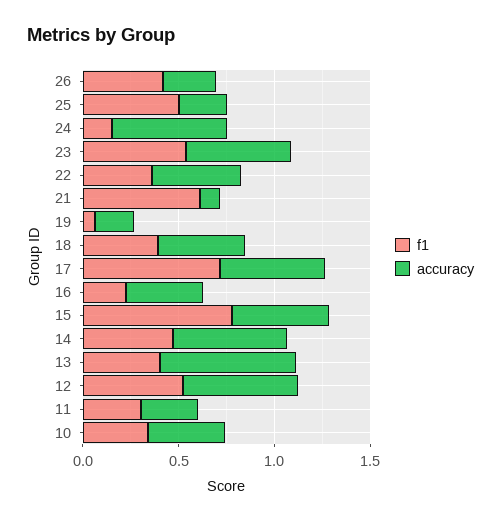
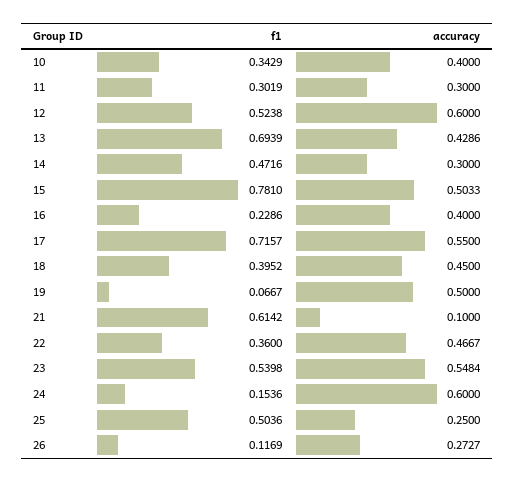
  {
    "f1": {
-     "26": 0.4,
+     "26": 0.1169,
      "25": 0.5036,
      "24": 0.1536,
      "23": 0.5398,
      "22": 0.36,
      "21": 0.6142,
      "19": 0.0667,
      "18": 0.3952,
      "17": 0.7157,
      "16": 0.2286,
      "15": 0.781,
      "14": 0.4716,
-     "13": 0.4,
+     "13": 0.6939,
      "12": 0.5238,
      "11": 0.3019,
      "10": 0.3429
    },
    "accuracy": {
      "26": 0.2727,
      "25": 0.25,
      "24": 0.6,
      "23": 0.5484,
      "22": 0.4667,
      "21": 0.1,
-     "19": 0.2,
+     "19": 0.5,
      "18": 0.45,
      "17": 0.55,
      "16": 0.4,
      "15": 0.5033,
-     "14": 0.6,
+     "14": 0.3,
-     "13": 0.7,
+     "13": 0.4286,
      "12": 0.6,
      "11": 0.3,
      "10": 0.4
    }
  }

